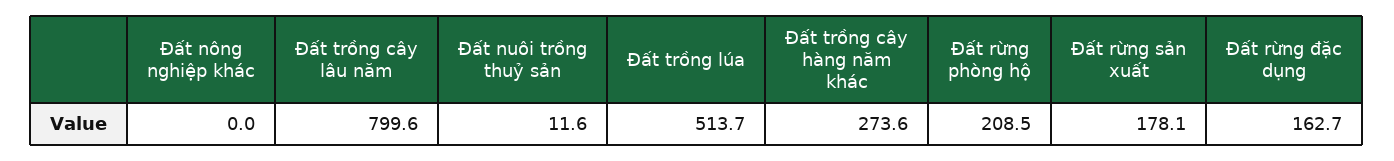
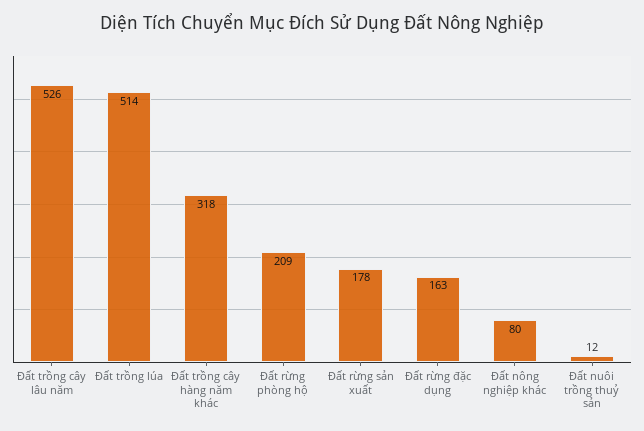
  {
-   "Đất nông nghiệp khác": 0,
+   "Đất nông nghiệp khác": 80,
-   "Đất trồng cây lâu năm": 799.6,
+   "Đất trồng cây lâu năm": 526,
    "Đất nuôi trồng thuỷ sản": 11.6,
    "Đất trồng lúa": 513.7,
-   "Đất trồng cây hàng năm khác": 273.6,
+   "Đất trồng cây hàng năm khác": 318,
    "Đất rừng phòng hộ": 208.5,
    "Đất rừng sản xuất": 178.1,
    "Đất rừng đặc dụng": 162.7
  }

